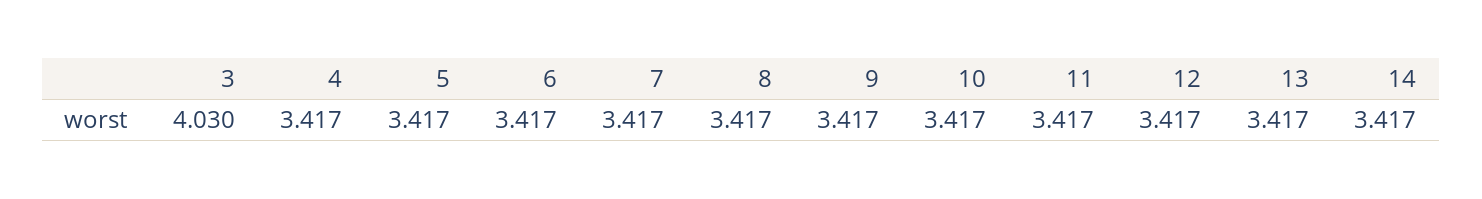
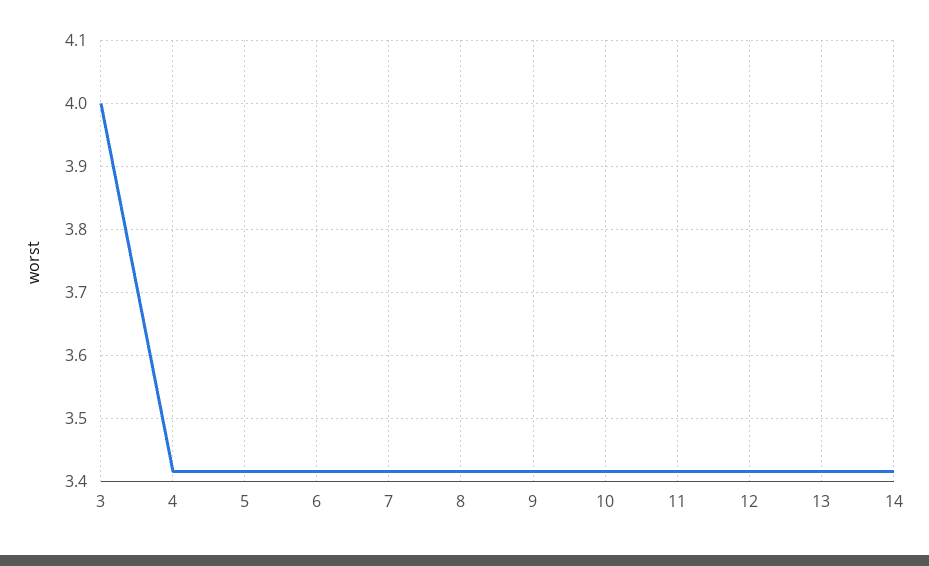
  {
-   "3": 4.03,
+   "3": 4,
    "4": 3.417,
    "5": 3.417,
    "6": 3.417,
    "7": 3.417,
    "8": 3.417,
    "9": 3.417,
    "10": 3.417,
    "11": 3.417,
    "12": 3.417,
    "13": 3.417,
    "14": 3.417
  }

